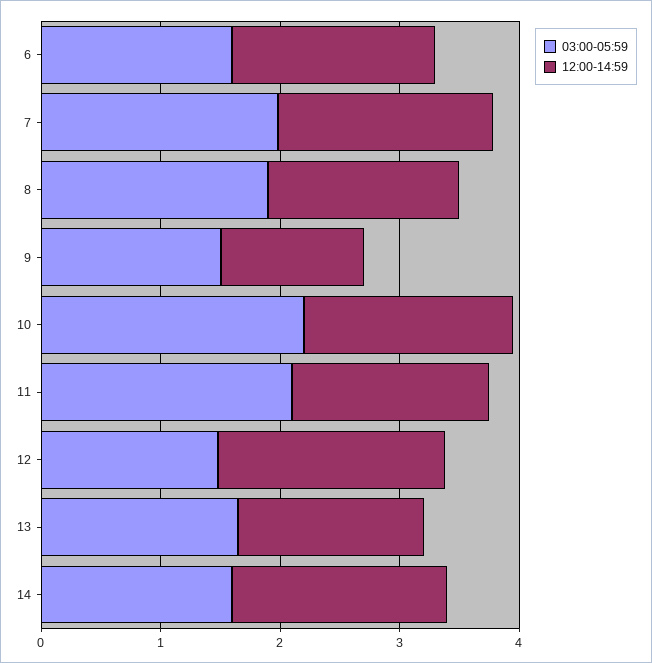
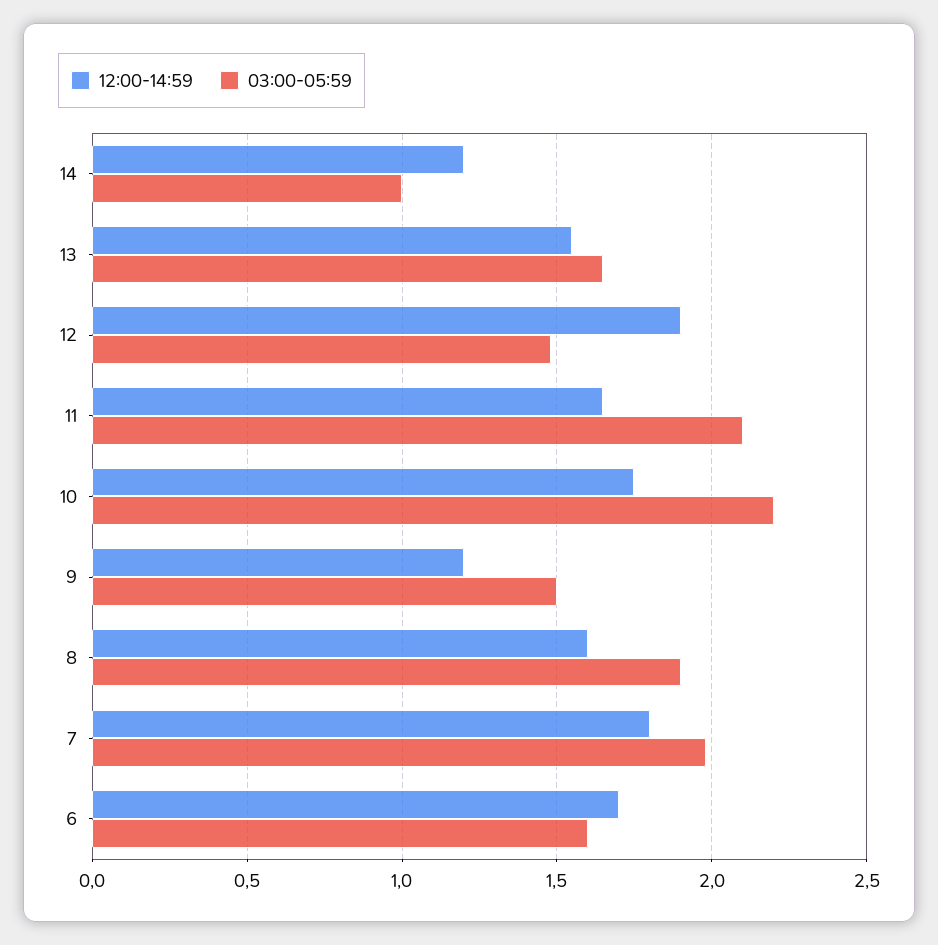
  {
    "03:00-05:59": {
      "6": 1.6,
      "7": 2,
      "8": 1.9,
      "9": 1.5,
      "10": 2.2,
      "11": 2.1,
      "12": 1.5,
      "13": 1.65,
-     "14": 1.6
+     "14": 1
    },
    "12:00-14:59": {
      "6": 1.7,
      "7": 1.8,
      "8": 1.6,
      "9": 1.2,
      "10": 1.75,
      "11": 1.65,
      "12": 1.9,
      "13": 1.55,
-     "14": 1.8
+     "14": 1.2
    }
  }

